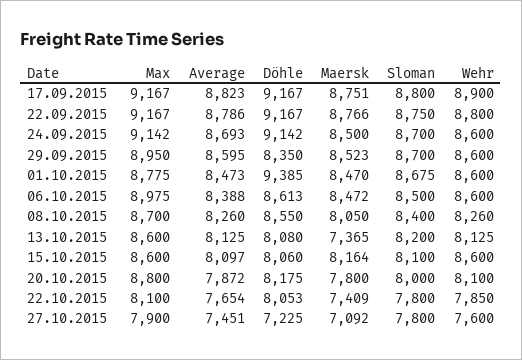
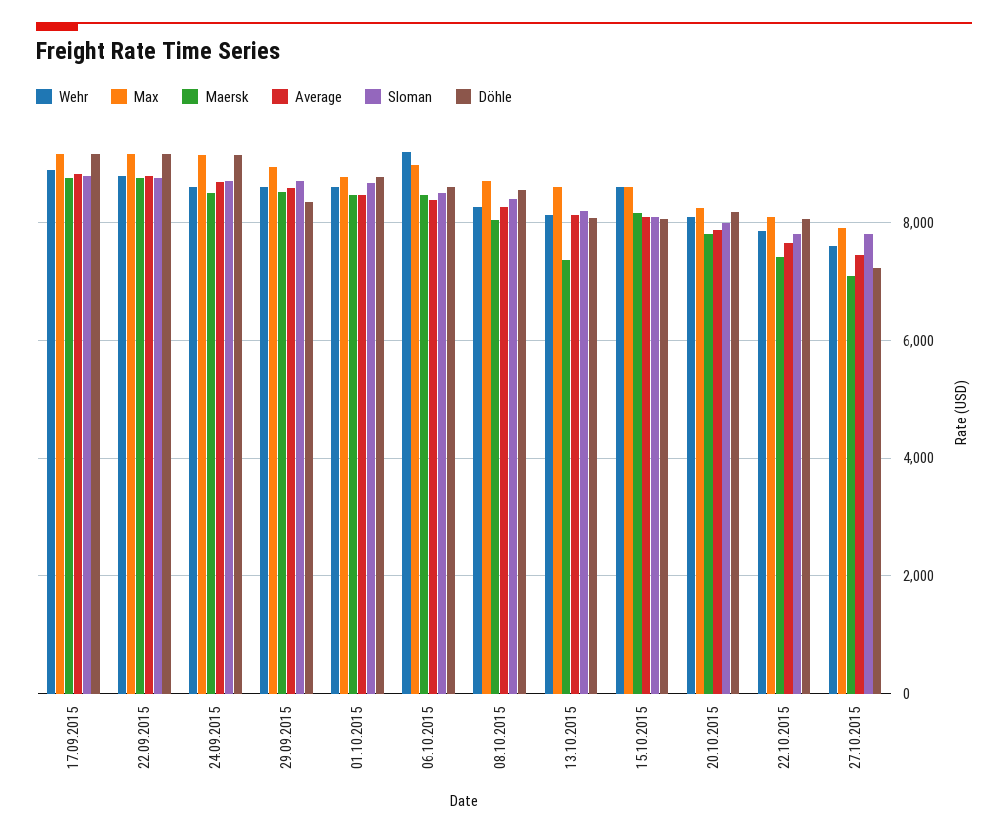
  {
    "Max": {
      "17.09.2015": 9167,
      "22.09.2015": 9167,
      "24.09.2015": 9142,
      "29.09.2015": 8950,
      "01.10.2015": 8775,
      "06.10.2015": 8975,
      "08.10.2015": 8700,
      "13.10.2015": 8600,
      "15.10.2015": 8600,
-     "20.10.2015": 8800,
+     "20.10.2015": 8200,
      "22.10.2015": 8100,
      "27.10.2015": 7900
    },
    "Average": {
      "17.09.2015": 8823,
      "22.09.2015": 8786,
      "24.09.2015": 8693,
      "29.09.2015": 8595,
      "01.10.2015": 8473,
      "06.10.2015": 8388,
      "08.10.2015": 8260,
      "13.10.2015": 8125,
      "15.10.2015": 8097,
      "20.10.2015": 7872,
      "22.10.2015": 7654,
      "27.10.2015": 7451
    },
    "Döhle": {
      "17.09.2015": 9167,
      "22.09.2015": 9167,
      "24.09.2015": 9142,
      "29.09.2015": 8350,
-     "01.10.2015": 9385,
+     "01.10.2015": 8800,
      "06.10.2015": 8613,
      "08.10.2015": 8550,
      "13.10.2015": 8080,
      "15.10.2015": 8060,
      "20.10.2015": 8175,
      "22.10.2015": 8053,
      "27.10.2015": 7225
    },
    "Maersk": {
      "17.09.2015": 8751,
      "22.09.2015": 8766,
      "24.09.2015": 8500,
      "29.09.2015": 8523,
      "01.10.2015": 8470,
      "06.10.2015": 8472,
      "08.10.2015": 8050,
      "13.10.2015": 7365,
      "15.10.2015": 8164,
      "20.10.2015": 7800,
      "22.10.2015": 7409,
      "27.10.2015": 7092
    },
    "Sloman": {
      "17.09.2015": 8800,
      "22.09.2015": 8750,
      "24.09.2015": 8700,
      "29.09.2015": 8700,
      "01.10.2015": 8675,
      "06.10.2015": 8500,
      "08.10.2015": 8400,
      "13.10.2015": 8200,
      "15.10.2015": 8100,
      "20.10.2015": 8000,
      "22.10.2015": 7800,
      "27.10.2015": 7800
    },
    "Wehr": {
      "17.09.2015": 8900,
      "22.09.2015": 8800,
      "24.09.2015": 8600,
      "29.09.2015": 8600,
      "01.10.2015": 8600,
-     "06.10.2015": 8600,
+     "06.10.2015": 9200,
      "08.10.2015": 8260,
      "13.10.2015": 8125,
      "15.10.2015": 8600,
      "20.10.2015": 8100,
      "22.10.2015": 7850,
      "27.10.2015": 7600
    }
  }

